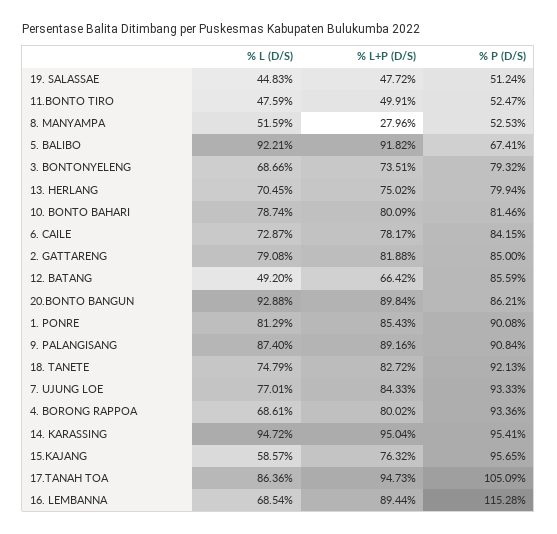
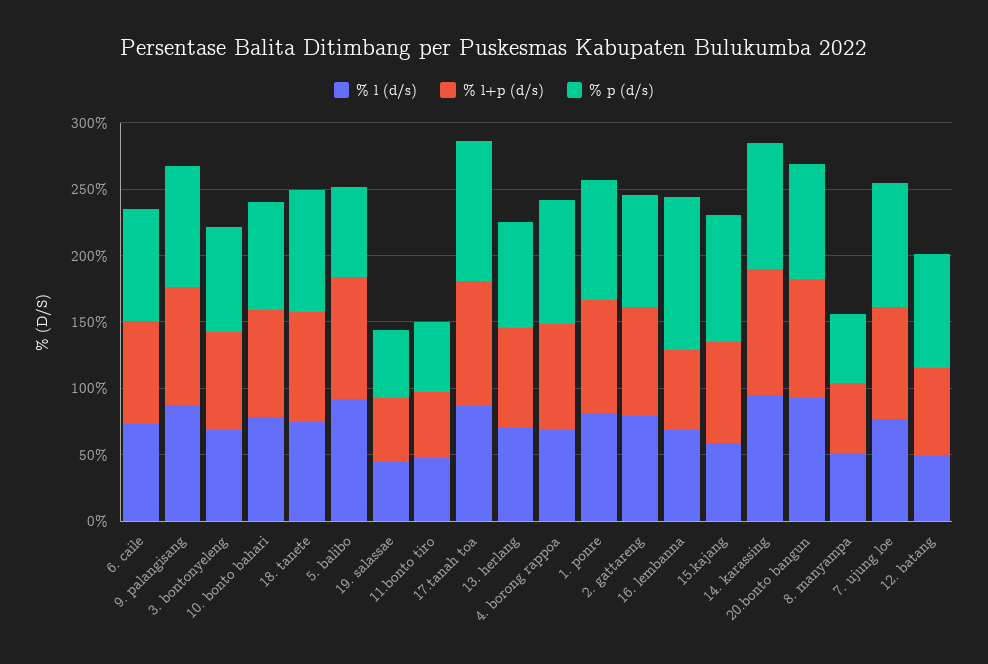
  {
    "% L (D/S)": {
      "19. SALASSAE": 44.83,
      "11.BONTO TIRO": 47.59,
      "8. MANYAMPA": 51.59,
      "5. BALIBO": 92.21,
      "3. BONTONYELENG": 68.66,
      "13. HERLANG": 70.45,
      "10. BONTO BAHARI": 78.74,
      "6. CAILE": 72.87,
      "2. GATTARENG": 79.08,
      "12. BATANG": 49.2,
      "20.BONTO BANGUN": 92.88,
      "1. PONRE": 81.29,
      "9. PALANGISANG": 87.4,
      "18. TANETE": 74.79,
      "7. UJUNG LOE": 77.01,
      "4. BORONG RAPPOA": 68.61,
      "14. KARASSING": 94.72,
      "15.KAJANG": 58.57,
      "17.TANAH TOA": 86.36,
      "16. LEMBANNA": 68.54
    },
    "% L+P (D/S)": {
      "19. SALASSAE": 47.72,
      "11.BONTO TIRO": 49.91,
-     "8. MANYAMPA": 27.96,
+     "8. MANYAMPA": 50,
      "5. BALIBO": 91.82,
      "3. BONTONYELENG": 73.51,
      "13. HERLANG": 75.02,
      "10. BONTO BAHARI": 80.09,
      "6. CAILE": 78.17,
      "2. GATTARENG": 81.88,
      "12. BATANG": 66.42,
      "20.BONTO BANGUN": 89.84,
      "1. PONRE": 85.43,
      "9. PALANGISANG": 89.16,
      "18. TANETE": 82.72,
      "7. UJUNG LOE": 84.33,
      "4. BORONG RAPPOA": 80.02,
      "14. KARASSING": 95.04,
      "15.KAJANG": 76.32,
      "17.TANAH TOA": 94.73,
-     "16. LEMBANNA": 89.44
+     "16. LEMBANNA": 60
    },
    "% P (D/S)": {
      "19. SALASSAE": 51.24,
      "11.BONTO TIRO": 52.47,
      "8. MANYAMPA": 52.53,
      "5. BALIBO": 67.41,
      "3. BONTONYELENG": 79.32,
      "13. HERLANG": 79.94,
      "10. BONTO BAHARI": 81.46,
      "6. CAILE": 84.15,
      "2. GATTARENG": 85,
      "12. BATANG": 85.59,
      "20.BONTO BANGUN": 86.21,
      "1. PONRE": 90.08,
      "9. PALANGISANG": 90.84,
      "18. TANETE": 92.13,
      "7. UJUNG LOE": 93.33,
      "4. BORONG RAPPOA": 93.36,
      "14. KARASSING": 95.41,
      "15.KAJANG": 95.65,
      "17.TANAH TOA": 105.09,
      "16. LEMBANNA": 115.28
    }
  }

